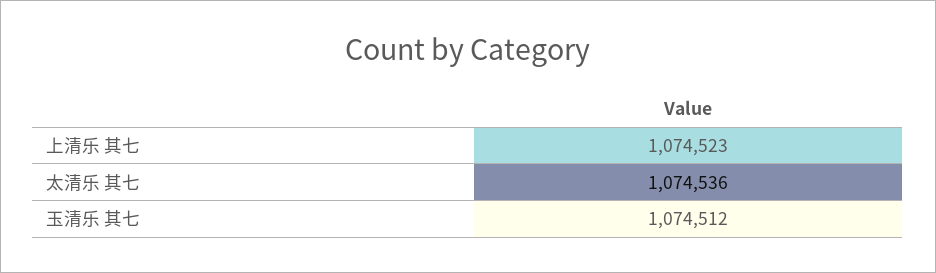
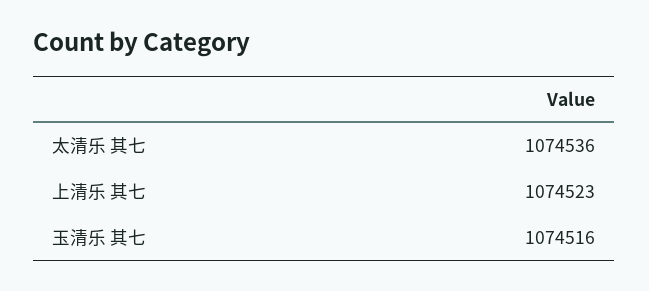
  {
    "上清乐 其七": 1074523,
    "太清乐 其七": 1074536,
-   "玉清乐 其七": 1074512
+   "玉清乐 其七": 1074516
  }

